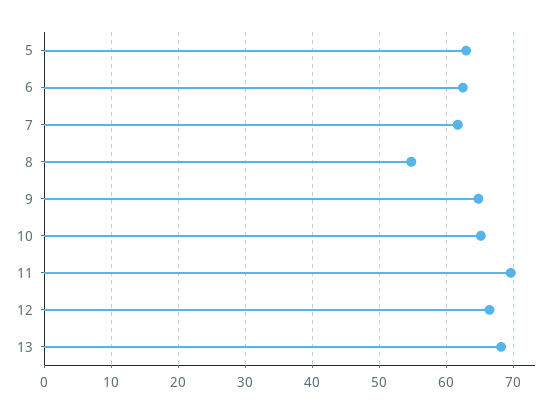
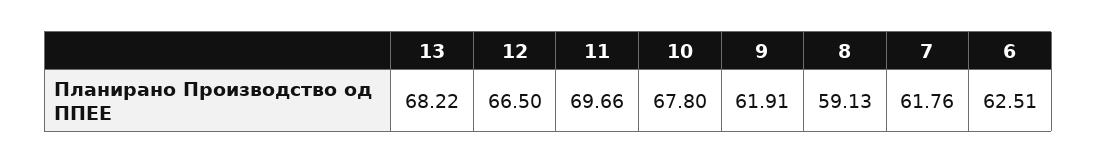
  {
-   "5": 63,
    "6": 62.51,
    "7": 61.76,
-   "8": 55,
+   "8": 59.13,
-   "9": 65,
+   "9": 61.91,
-   "10": 65,
+   "10": 67.8,
    "11": 69.66,
    "12": 66.5,
    "13": 68.22
  }

